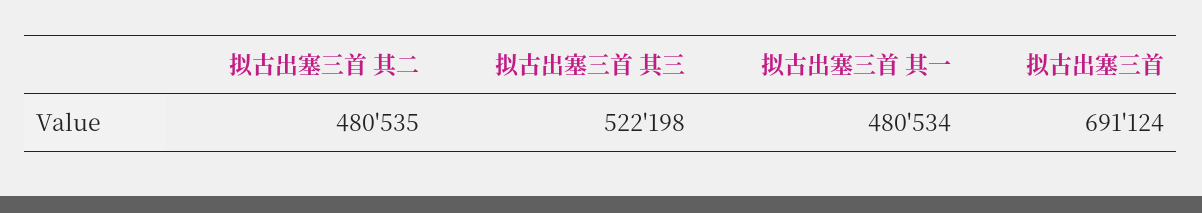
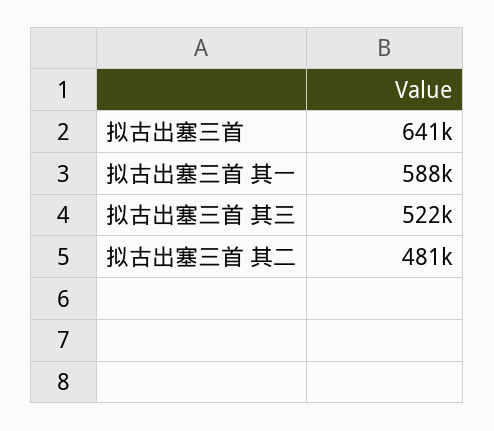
  {
    "拟古出塞三首 其二": 480535,
    "拟古出塞三首 其三": 522198,
-   "拟古出塞三首 其一": 480534,
+   "拟古出塞三首 其一": 588000,
-   "拟古出塞三首": 691124
+   "拟古出塞三首": 641000
  }

